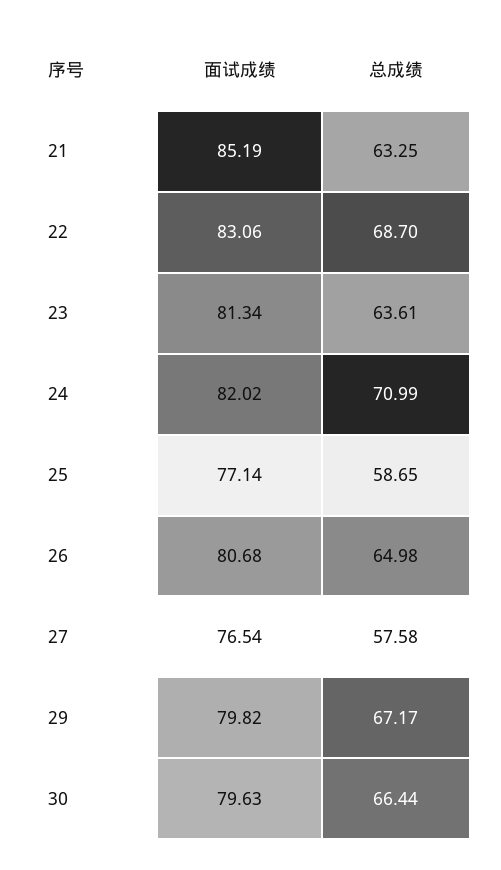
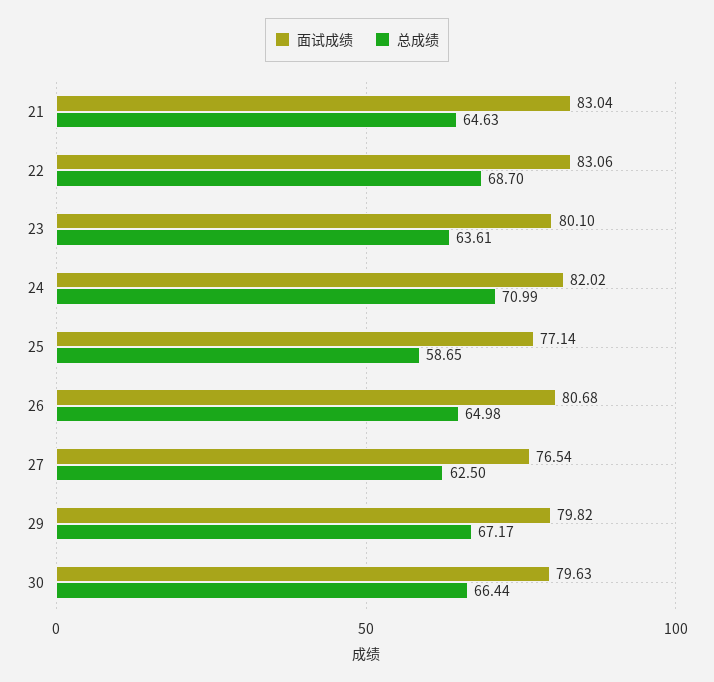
  {
    "面试成绩": {
-     "21": 85.19,
+     "21": 83.04,
      "22": 83.06,
-     "23": 81.34,
+     "23": 80.1,
      "24": 82.02,
      "25": 77.14,
      "26": 80.68,
      "27": 76.54,
      "29": 79.82,
      "30": 79.63
    },
    "总成绩": {
-     "21": 63.25,
+     "21": 64.63,
      "22": 68.7,
      "23": 63.61,
      "24": 70.99,
      "25": 58.65,
      "26": 64.98,
-     "27": 57.58,
+     "27": 62.5,
      "29": 67.17,
      "30": 66.44
    }
  }

